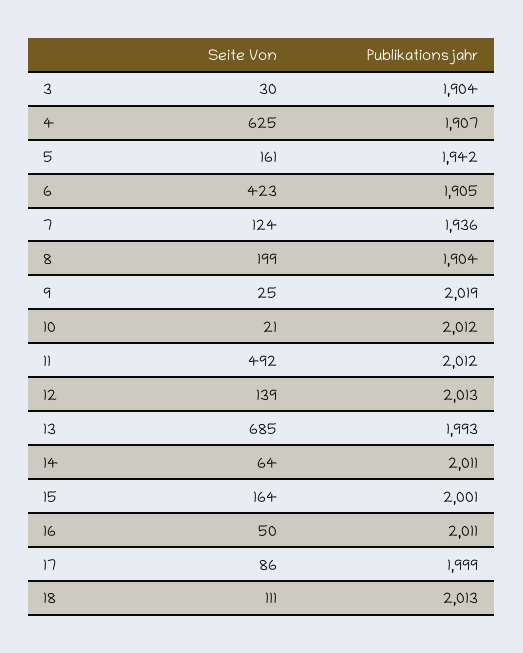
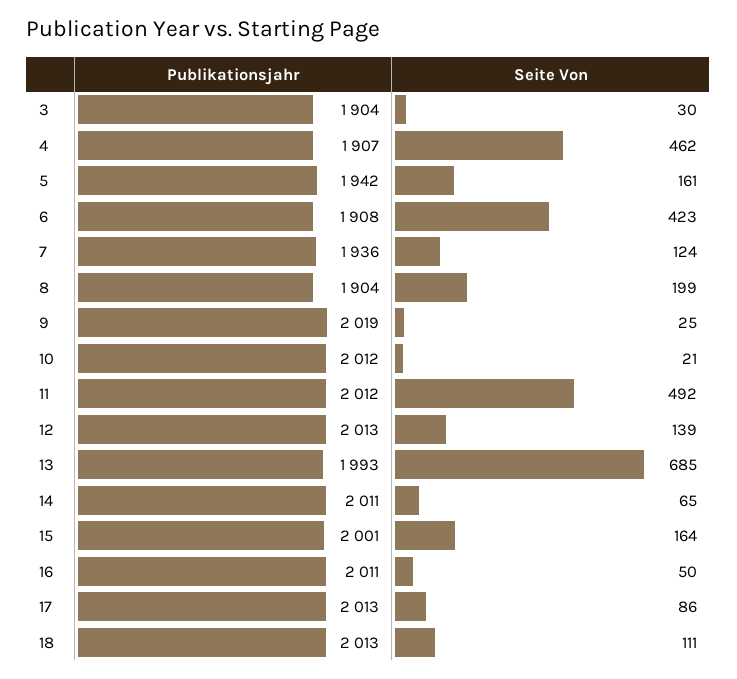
  {
    "Seite Von": {
      "3": 30,
-     "4": 625,
+     "4": 462,
      "5": 161,
      "6": 423,
      "7": 124,
      "8": 199,
      "9": 25,
      "10": 21,
      "11": 492,
      "12": 139,
      "13": 685,
-     "14": 64,
+     "14": 65,
      "15": 164,
      "16": 50,
      "17": 86,
      "18": 111
    },
    "Publikationsjahr": {
      "3": 1904,
      "4": 1907,
      "5": 1942,
-     "6": 1905,
+     "6": 1908,
      "7": 1936,
      "8": 1904,
      "9": 2019,
      "10": 2012,
      "11": 2012,
      "12": 2013,
      "13": 1993,
      "14": 2011,
      "15": 2001,
      "16": 2011,
-     "17": 1999,
+     "17": 2013,
      "18": 2013
    }
  }

